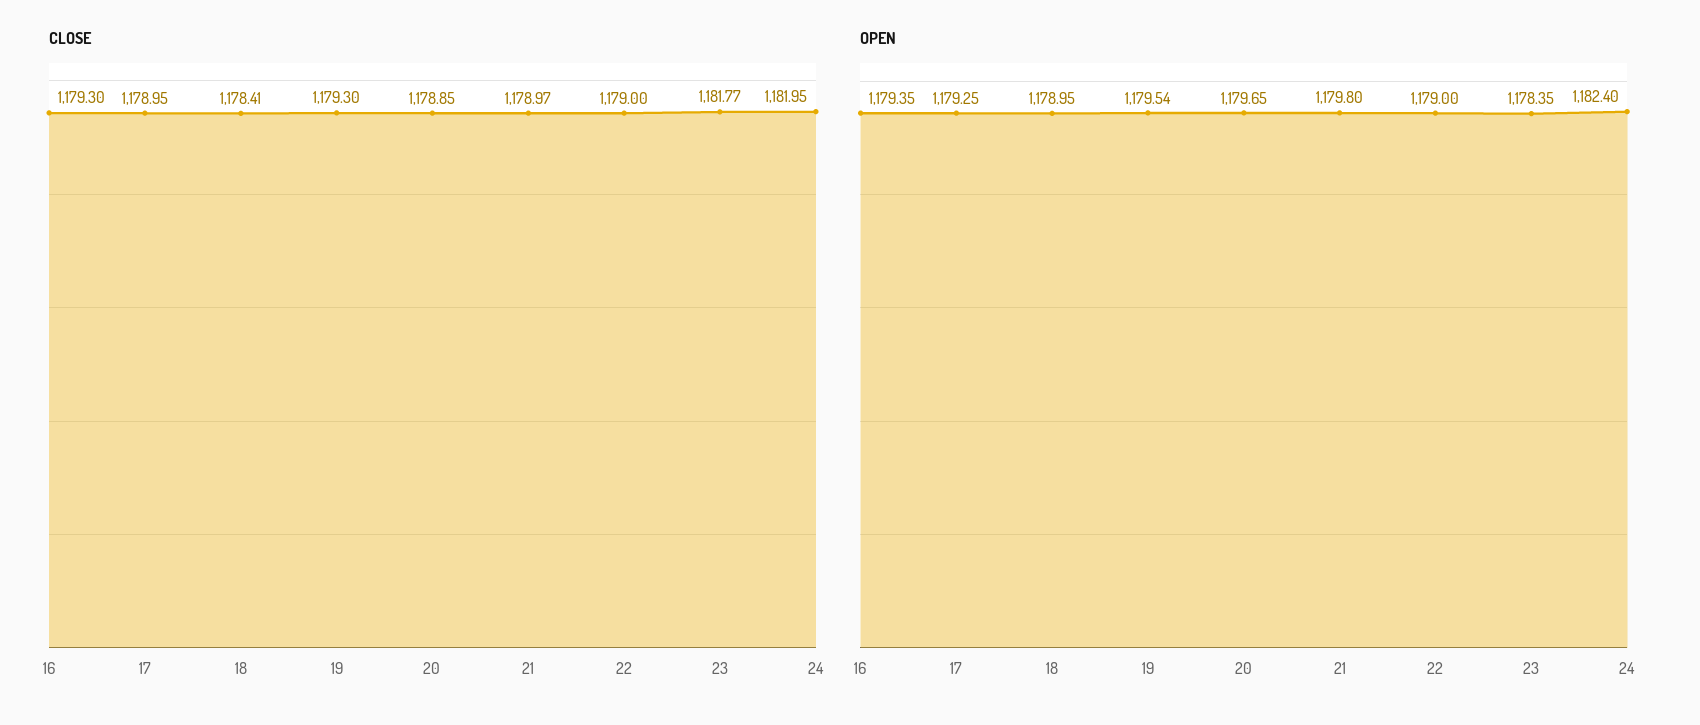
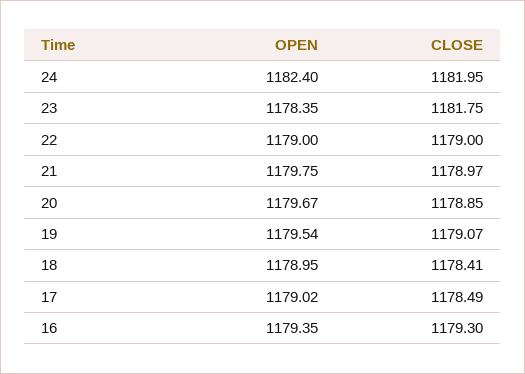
  {
    "CLOSE": {
      "16": 1179.3,
-     "17": 1178.95,
+     "17": 1178.49,
      "18": 1178.41,
-     "19": 1179.3,
+     "19": 1179.07,
      "20": 1178.85,
      "21": 1178.97,
      "22": 1179,
-     "23": 1181.77,
+     "23": 1181.75,
      "24": 1181.95
    },
    "OPEN": {
      "16": 1179.35,
-     "17": 1179.25,
+     "17": 1179.02,
      "18": 1178.95,
      "19": 1179.54,
-     "20": 1179.65,
+     "20": 1179.67,
-     "21": 1179.8,
+     "21": 1179.75,
      "22": 1179,
      "23": 1178.35,
      "24": 1182.4
    }
  }

